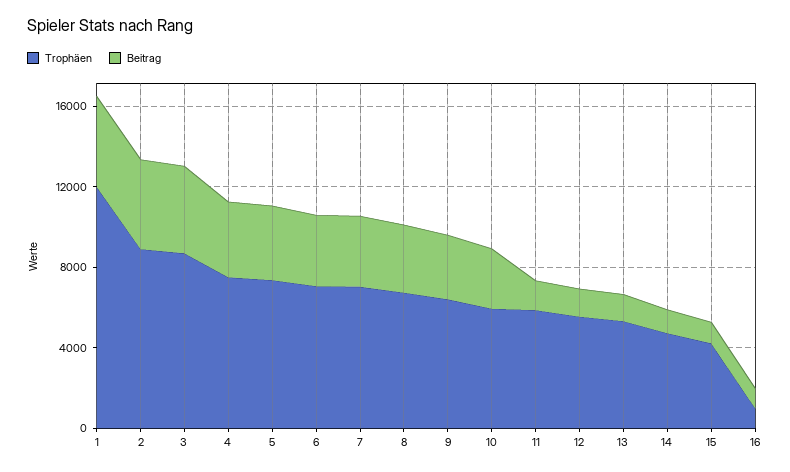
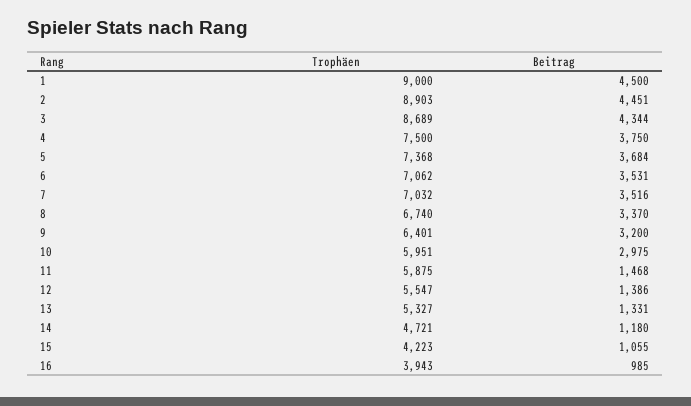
  {
    "Trophäen": {
-     "1": 12000,
+     "1": 9000,
      "2": 8903,
      "3": 8689,
      "4": 7500,
      "5": 7368,
      "6": 7062,
      "7": 7032,
      "8": 6740,
      "9": 6401,
      "10": 5951,
      "11": 5875,
      "12": 5547,
      "13": 5327,
      "14": 4721,
      "15": 4223,
-     "16": 1000
+     "16": 3943
    },
    "Beitrag": {
      "1": 4500,
      "2": 4451,
      "3": 4344,
      "4": 3750,
      "5": 3684,
      "6": 3531,
      "7": 3516,
      "8": 3370,
      "9": 3200,
      "10": 2975,
      "11": 1468,
      "12": 1386,
      "13": 1331,
      "14": 1180,
      "15": 1055,
      "16": 985
    }
  }

